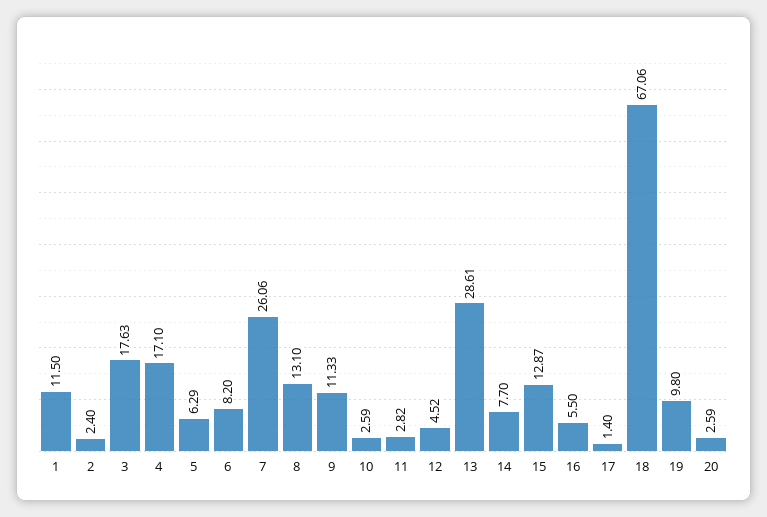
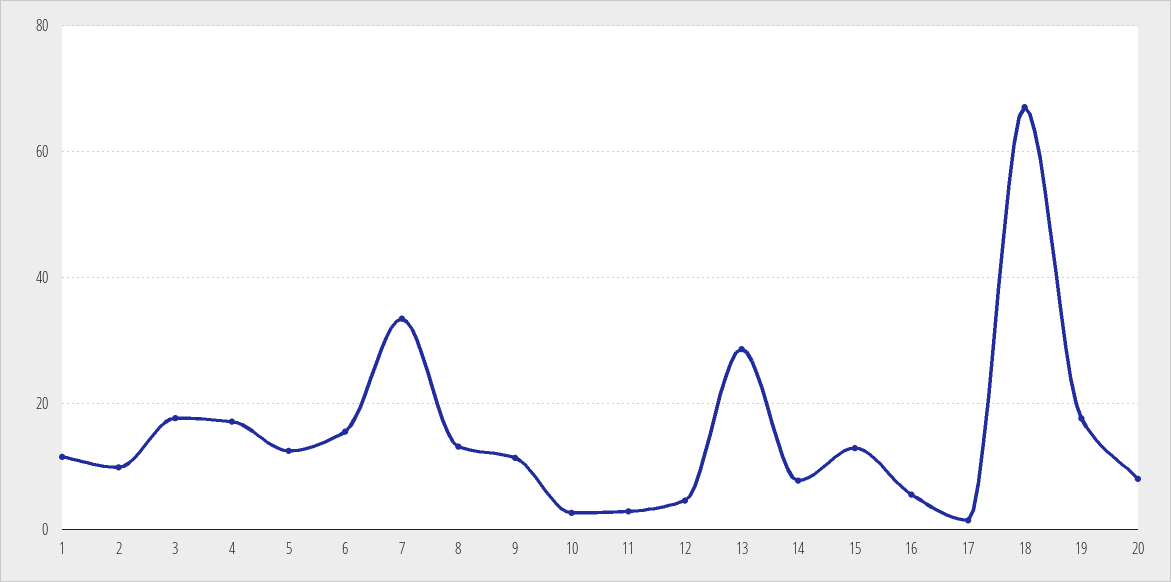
  {
    "1": 11.5,
-   "2": 2.4,
+   "2": 10,
    "3": 17.63,
    "4": 17.1,
-   "5": 6.29,
+   "5": 12,
-   "6": 8.2,
+   "6": 16,
-   "7": 26.06,
+   "7": 34,
    "8": 13.1,
    "9": 11.33,
    "10": 2.59,
    "11": 2.82,
    "12": 4.52,
    "13": 28.61,
    "14": 7.7,
    "15": 12.87,
    "16": 5.5,
    "17": 1.4,
    "18": 67.06,
-   "19": 9.8,
+   "19": 18,
-   "20": 2.59
+   "20": 8
  }

